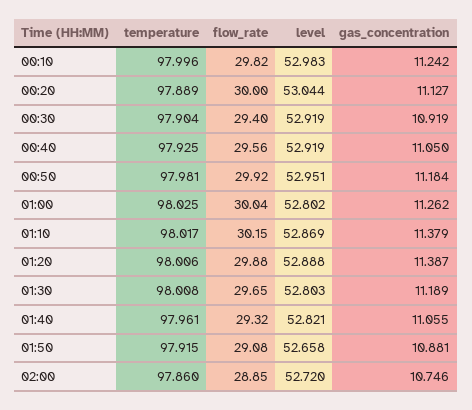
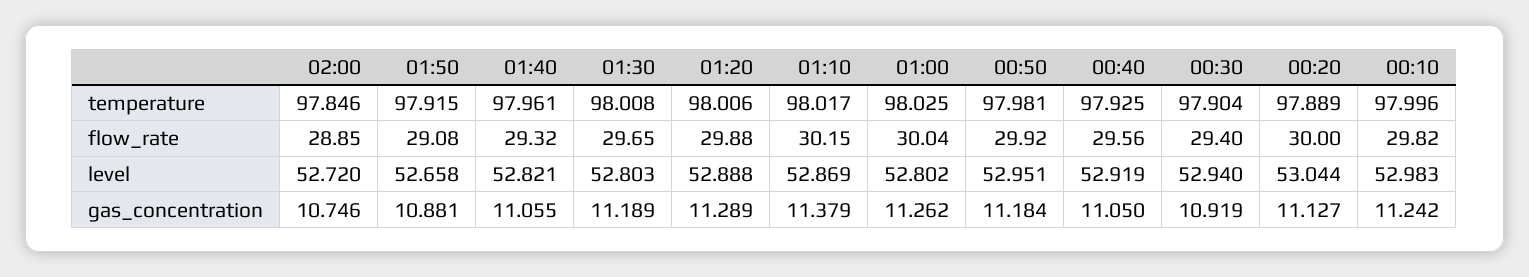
  {
    "temperature": {
      "00:10": 97.996,
      "00:20": 97.889,
      "00:30": 97.904,
      "00:40": 97.925,
      "00:50": 97.981,
      "01:00": 98.025,
      "01:10": 98.017,
      "01:20": 98.006,
      "01:30": 98.008,
      "01:40": 97.961,
      "01:50": 97.915,
-     "02:00": 97.86
+     "02:00": 97.846
    },
    "flow_rate": {
      "00:10": 29.82,
      "00:20": 30,
      "00:30": 29.4,
      "00:40": 29.56,
      "00:50": 29.92,
      "01:00": 30.04,
      "01:10": 30.15,
      "01:20": 29.88,
      "01:30": 29.65,
      "01:40": 29.32,
      "01:50": 29.08,
      "02:00": 28.85
    },
    "level": {
      "00:10": 52.983,
      "00:20": 53.044,
-     "00:30": 52.919,
+     "00:30": 52.94,
      "00:40": 52.919,
      "00:50": 52.951,
      "01:00": 52.802,
      "01:10": 52.869,
      "01:20": 52.888,
      "01:30": 52.803,
      "01:40": 52.821,
      "01:50": 52.658,
      "02:00": 52.72
    },
    "gas_concentration": {
      "00:10": 11.242,
      "00:20": 11.127,
      "00:30": 10.919,
      "00:40": 11.05,
      "00:50": 11.184,
      "01:00": 11.262,
      "01:10": 11.379,
-     "01:20": 11.387,
+     "01:20": 11.289,
      "01:30": 11.189,
      "01:40": 11.055,
      "01:50": 10.881,
      "02:00": 10.746
    }
  }

